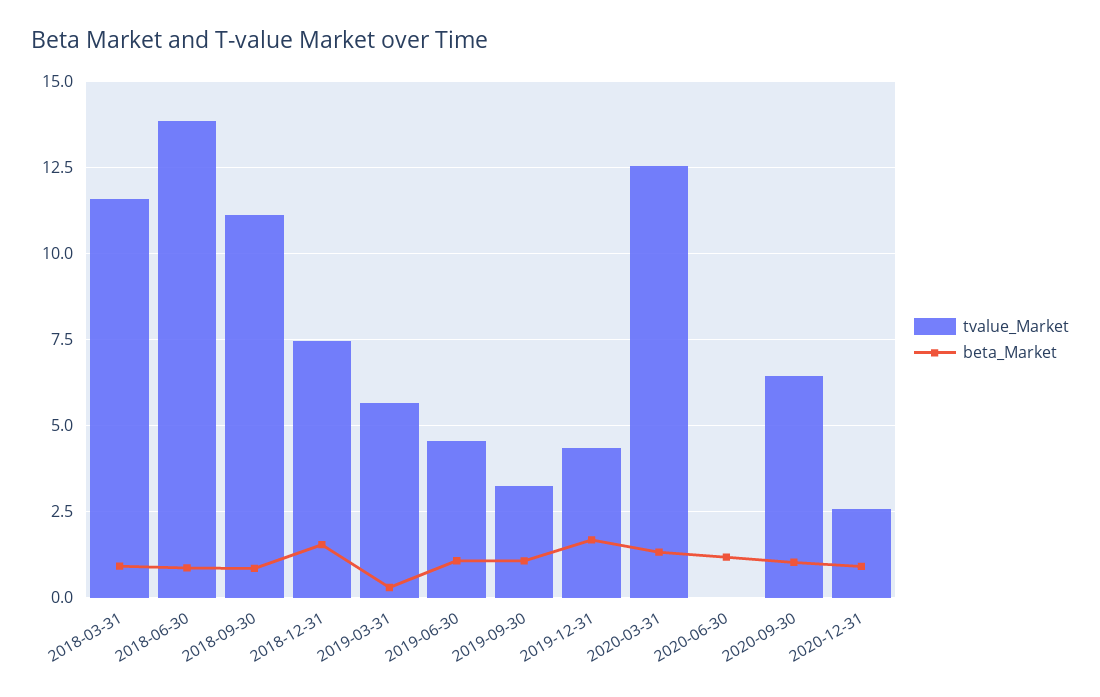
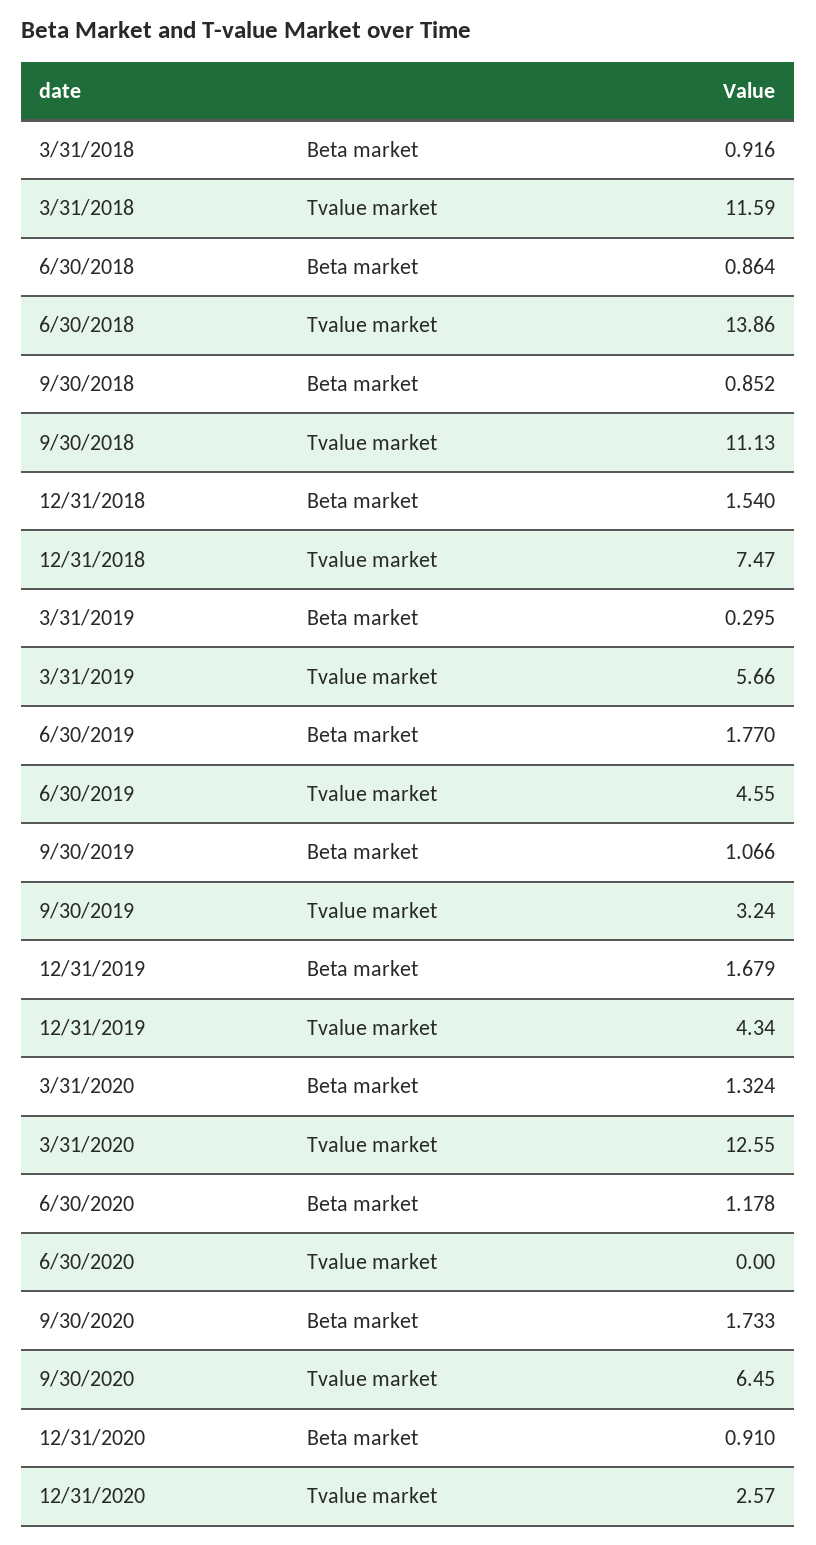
  {
    "tvalue_Market": {
      "2018-03-31": 11.59,
      "2018-06-30": 13.86,
      "2018-09-30": 11.13,
      "2018-12-31": 7.47,
      "2019-03-31": 5.66,
      "2019-06-30": 4.55,
      "2019-09-30": 3.24,
      "2019-12-31": 4.34,
      "2020-03-31": 12.55,
      "2020-06-30": 0,
      "2020-09-30": 6.45,
      "2020-12-31": 2.57
    },
    "beta_Market": {
      "2018-03-31": 0.916,
      "2018-06-30": 0.864,
      "2018-09-30": 0.852,
      "2018-12-31": 1.54,
      "2019-03-31": 0.295,
-     "2019-06-30": 1,
+     "2019-06-30": 1.77,
      "2019-09-30": 1.066,
      "2019-12-31": 1.679,
      "2020-03-31": 1.324,
      "2020-06-30": 1.178,
-     "2020-09-30": 1,
+     "2020-09-30": 1.733,
      "2020-12-31": 0.91
    }
  }

